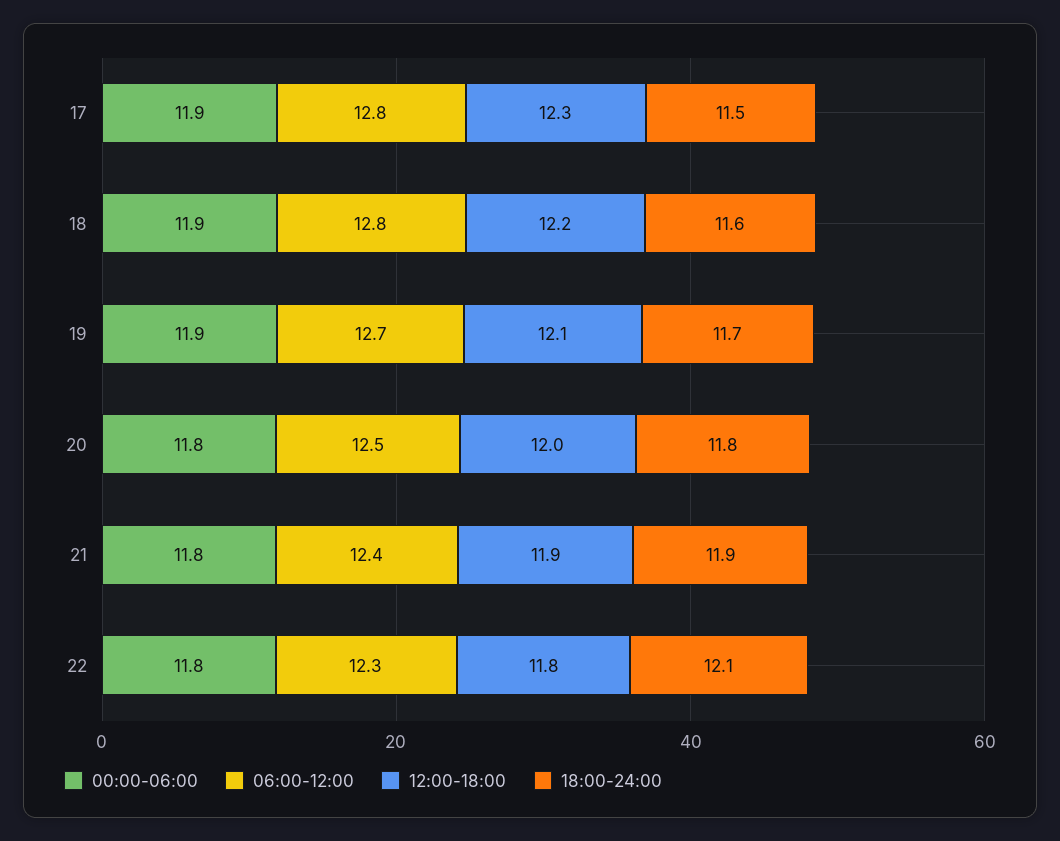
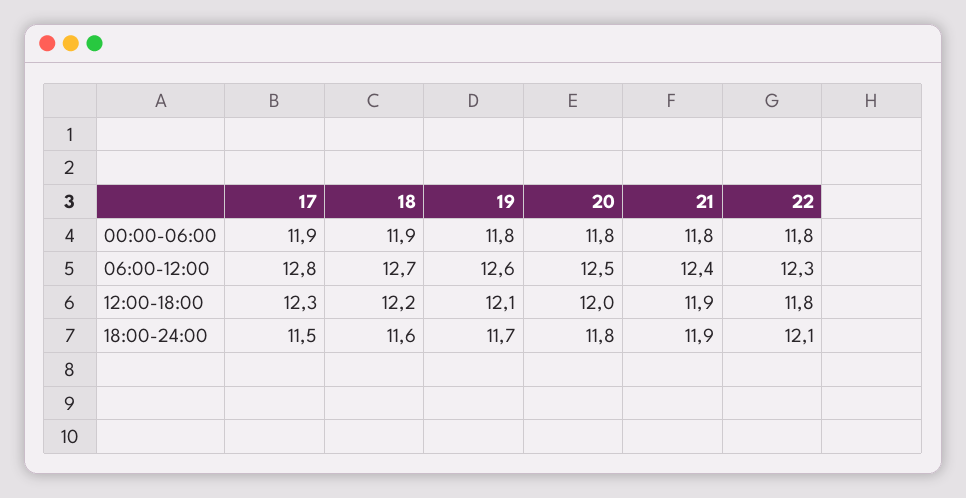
  {
    "00:00-06:00": {
      "17": 11.9,
      "18": 11.9,
-     "19": 11.9,
+     "19": 11.8,
      "20": 11.8,
      "21": 11.8,
      "22": 11.8
    },
    "06:00-12:00": {
      "17": 12.8,
-     "18": 12.8,
+     "18": 12.7,
-     "19": 12.7,
+     "19": 12.6,
      "20": 12.5,
      "21": 12.4,
      "22": 12.3
    },
    "12:00-18:00": {
      "17": 12.3,
      "18": 12.2,
      "19": 12.1,
      "20": 12,
      "21": 11.9,
      "22": 11.8
    },
    "18:00-24:00": {
      "17": 11.5,
      "18": 11.6,
      "19": 11.7,
      "20": 11.8,
      "21": 11.9,
      "22": 12.1
    }
  }

